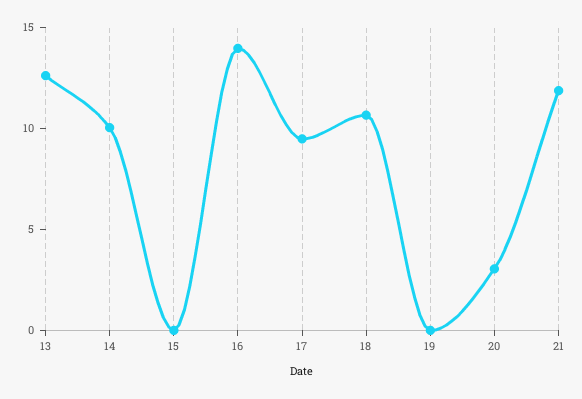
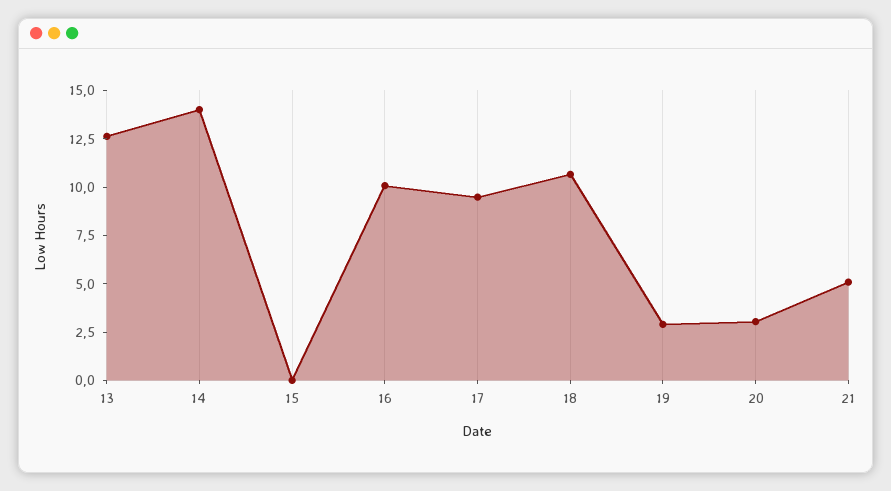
  {
    "13": 12.5,
-   "14": 10,
+   "14": 14,
    "15": 0,
-   "16": 14,
+   "16": 10,
    "17": 9.5,
    "18": 10.5,
-   "19": 0,
+   "19": 3,
    "20": 3,
-   "21": 12
+   "21": 5
  }

